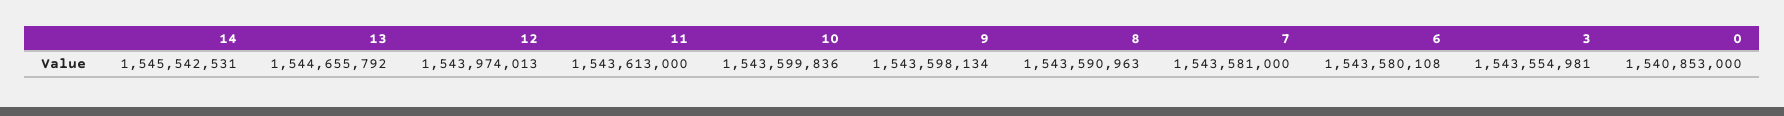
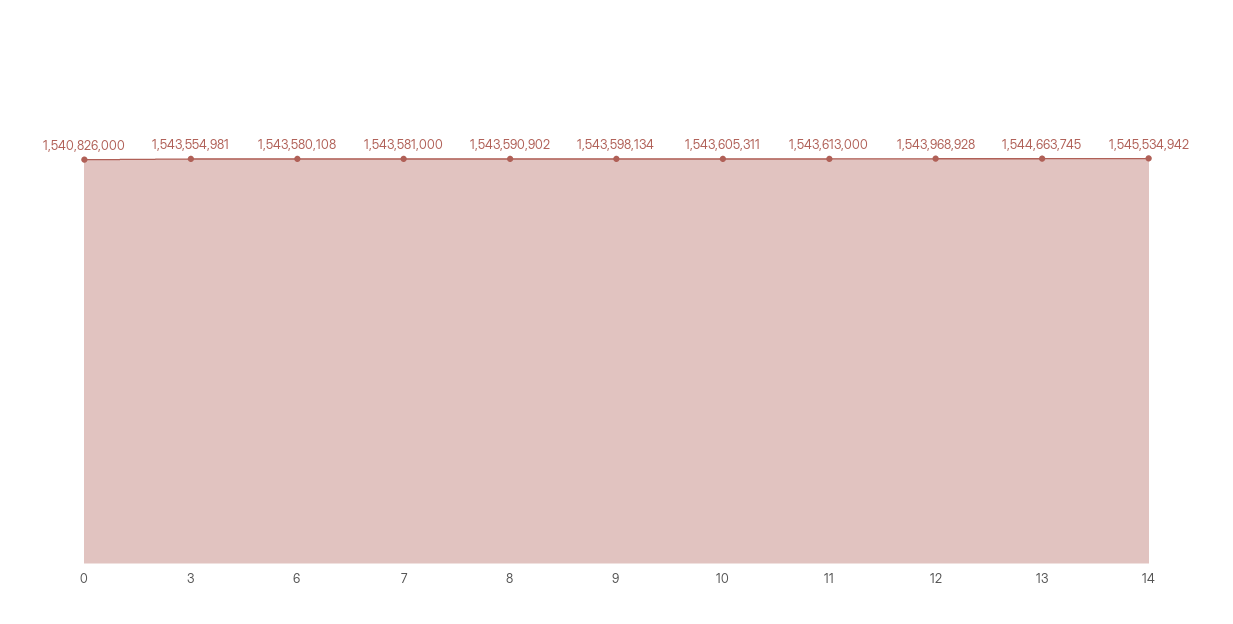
  {
-   "14": 1545542531,
+   "14": 1545534942,
-   "13": 1544655792,
+   "13": 1544663745,
-   "12": 1543974013,
+   "12": 1543968928,
    "11": 1543613000,
-   "10": 1543599836,
+   "10": 1543605311,
    "9": 1543598134,
-   "8": 1543590963,
+   "8": 1543590902,
    "7": 1543581000,
    "6": 1543580108,
    "3": 1543554981,
-   "0": 1540853000
+   "0": 1540826000
  }

